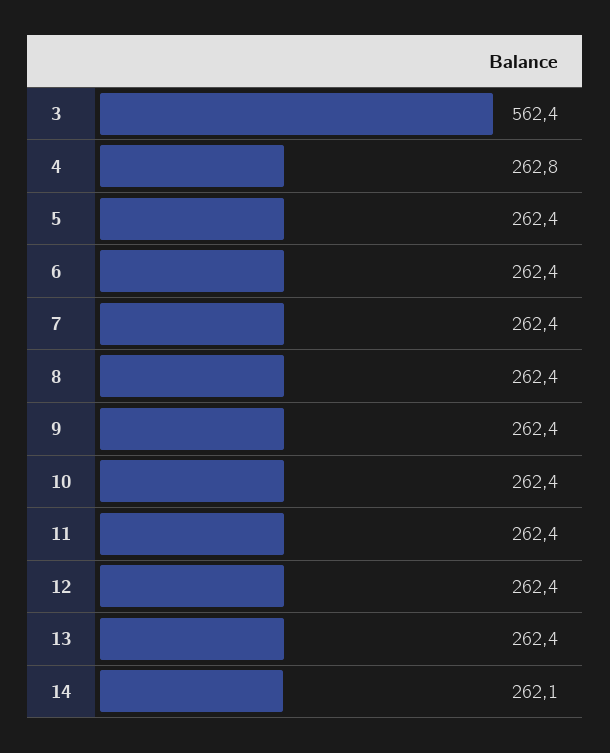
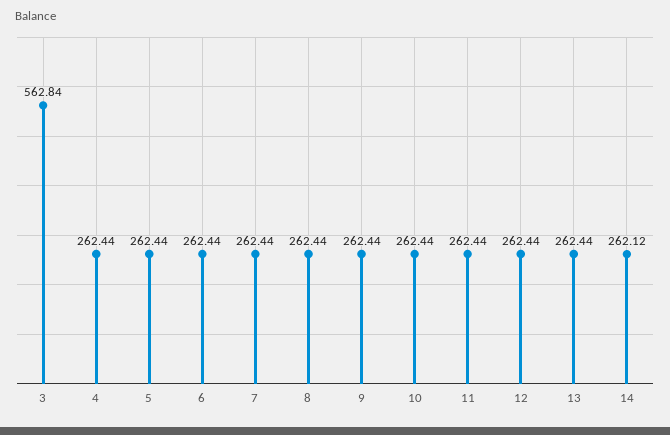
  {
-   "3": 562.4,
+   "3": 562.84,
-   "4": 262.8,
+   "4": 262.44,
    "5": 262.44,
    "6": 262.44,
    "7": 262.44,
    "8": 262.44,
    "9": 262.44,
    "10": 262.44,
    "11": 262.44,
    "12": 262.44,
    "13": 262.44,
    "14": 262.12
  }

